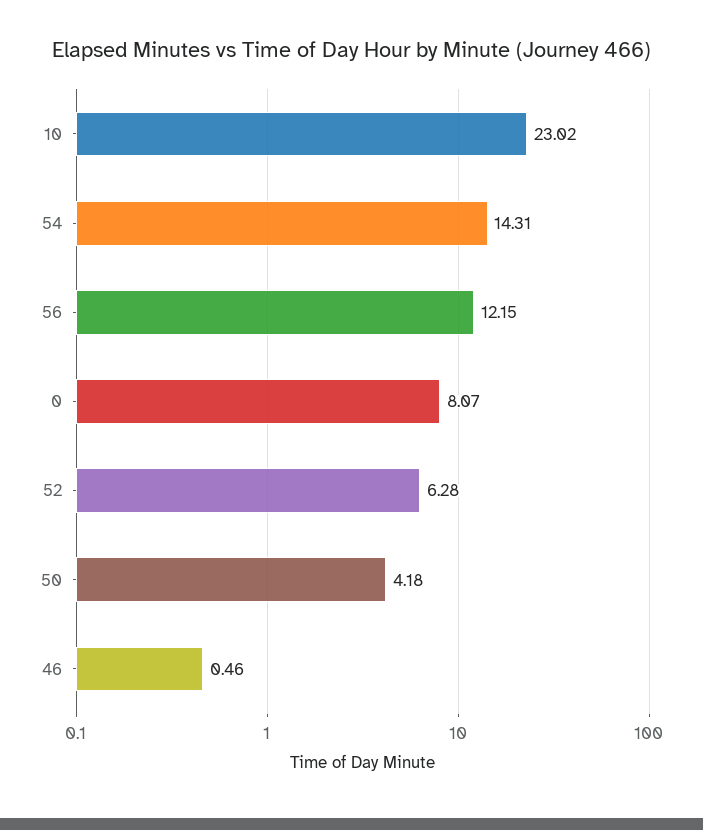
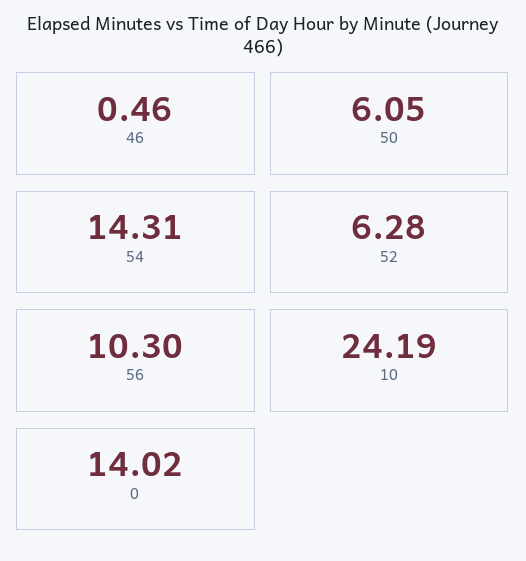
  {
-   "10": 23.02,
+   "10": 24.19,
    "54": 14.31,
-   "56": 12.15,
+   "56": 10.3,
-   "0": 8.07,
+   "0": 14.02,
    "52": 6.28,
-   "50": 4.18,
+   "50": 6.05,
    "46": 0.46
  }

